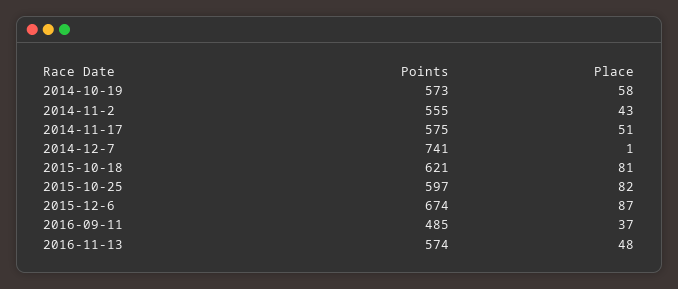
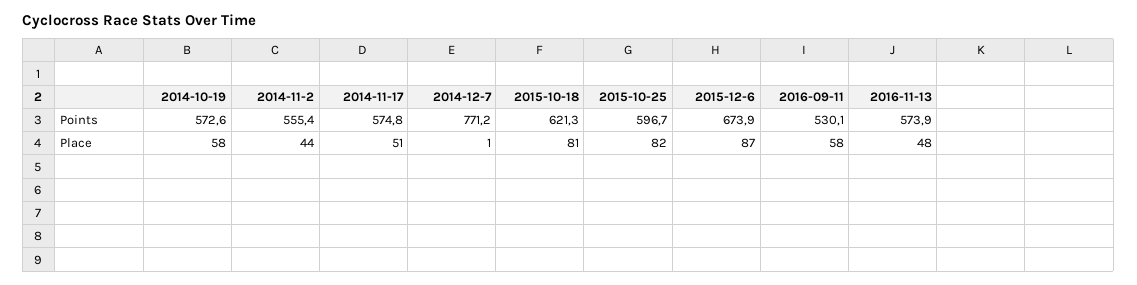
  {
    "Points": {
      "2014-10-19": 572.6,
      "2014-11-2": 555.4,
      "2014-11-17": 574.8,
-     "2014-12-7": 741,
+     "2014-12-7": 771.2,
      "2015-10-18": 621.3,
      "2015-10-25": 596.7,
      "2015-12-6": 673.9,
-     "2016-09-11": 485,
+     "2016-09-11": 530.1,
      "2016-11-13": 573.9
    },
    "Place": {
      "2014-10-19": 58,
-     "2014-11-2": 43,
+     "2014-11-2": 44,
      "2014-11-17": 51,
      "2014-12-7": 1,
      "2015-10-18": 81,
      "2015-10-25": 82,
      "2015-12-6": 87,
-     "2016-09-11": 37,
+     "2016-09-11": 58,
      "2016-11-13": 48
    }
  }

